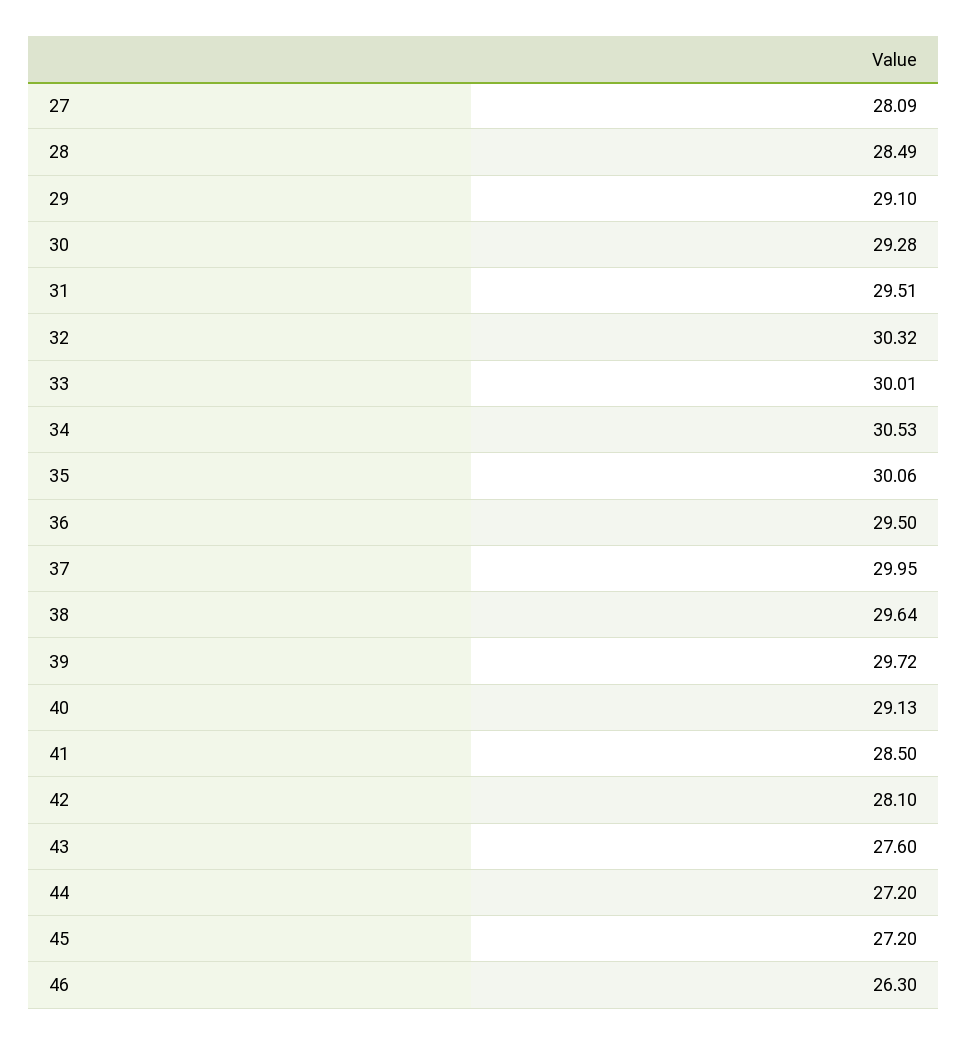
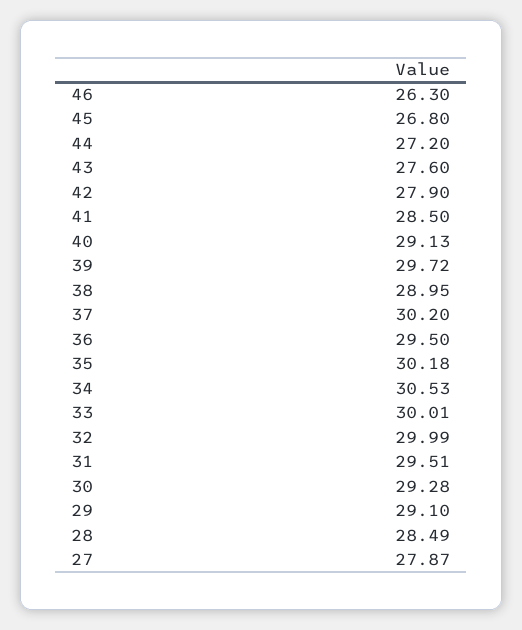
  {
-   "27": 28.09,
+   "27": 27.87,
    "28": 28.49,
    "29": 29.1,
    "30": 29.28,
    "31": 29.51,
-   "32": 30.32,
+   "32": 29.99,
    "33": 30.01,
    "34": 30.53,
-   "35": 30.06,
+   "35": 30.18,
    "36": 29.5,
-   "37": 29.95,
+   "37": 30.2,
-   "38": 29.64,
+   "38": 28.95,
    "39": 29.72,
    "40": 29.13,
    "41": 28.5,
-   "42": 28.1,
+   "42": 27.9,
    "43": 27.6,
    "44": 27.2,
-   "45": 27.2,
+   "45": 26.8,
    "46": 26.3
  }

